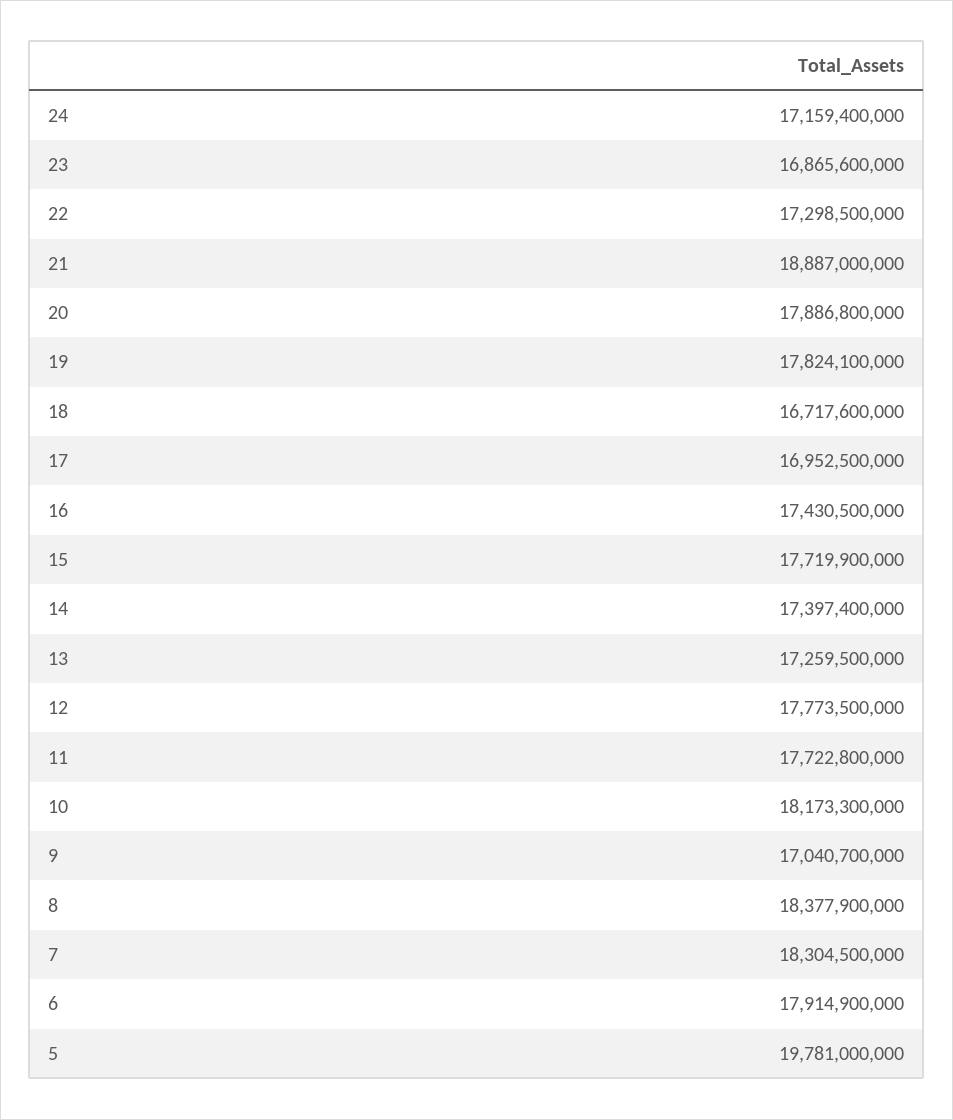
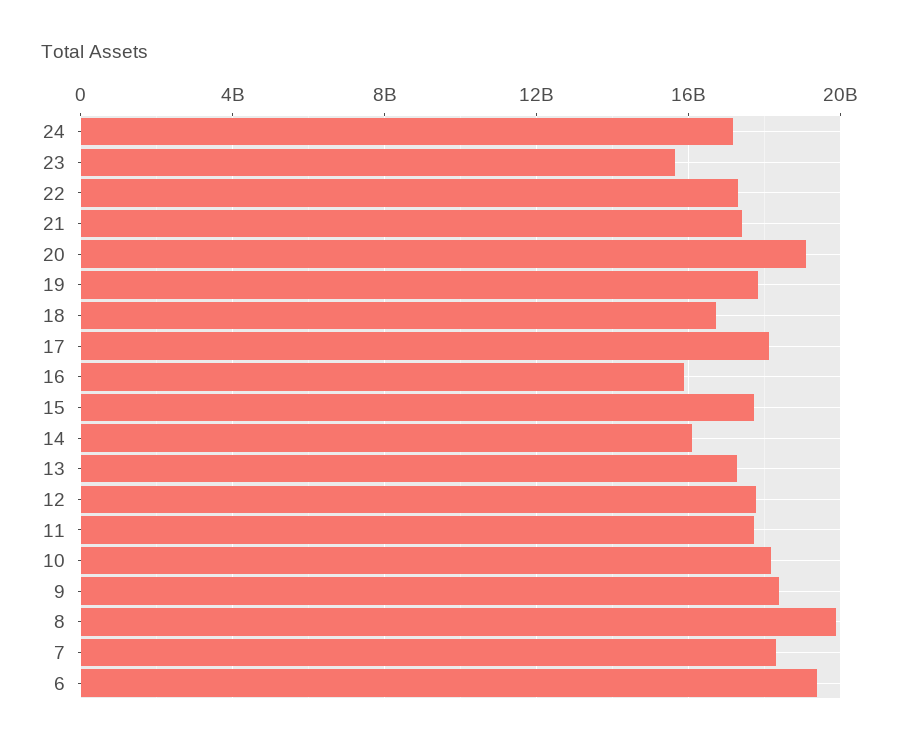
  {
    "24": 17159400000,
-   "23": 16865600000,
+   "23": 15500000000,
    "22": 17298500000,
-   "21": 18887000000,
+   "21": 17500000000,
-   "20": 17886800000,
+   "20": 19000000000,
    "19": 17824100000,
    "18": 16717600000,
-   "17": 16952500000,
+   "17": 18000000000,
-   "16": 17430500000,
+   "16": 16000000000,
    "15": 17719900000,
-   "14": 17397400000,
+   "14": 16000000000,
    "13": 17259500000,
    "12": 17773500000,
    "11": 17722800000,
    "10": 18173300000,
-   "9": 17040700000,
+   "9": 18500000000,
-   "8": 18377900000,
+   "8": 20000000000,
    "7": 18304500000,
-   "6": 17914900000,
+   "6": 19500000000
-   "5": 19781000000
  }

